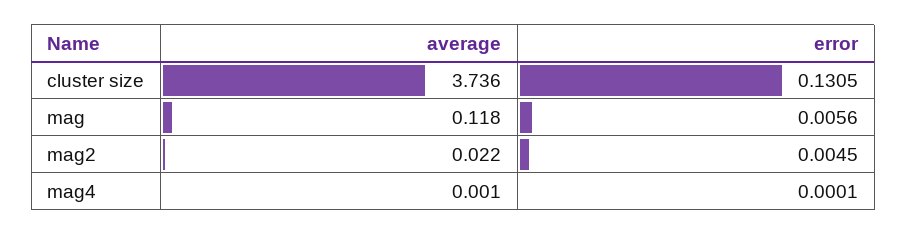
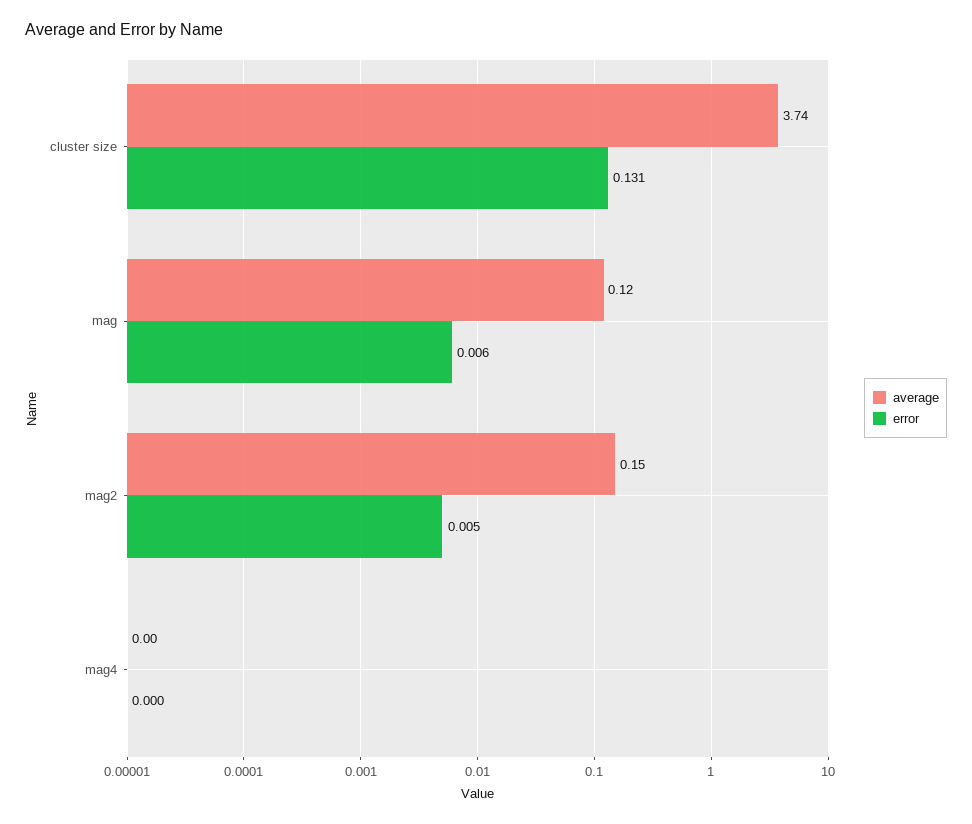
  {
    "average": {
      "cluster size": 3.736,
      "mag": 0.118,
-     "mag2": 0.022,
+     "mag2": 0.15,
      "mag4": 0.001
    },
    "error": {
      "cluster size": 0.1305,
      "mag": 0.0056,
      "mag2": 0.0045,
      "mag4": 0.0001
    }
  }

